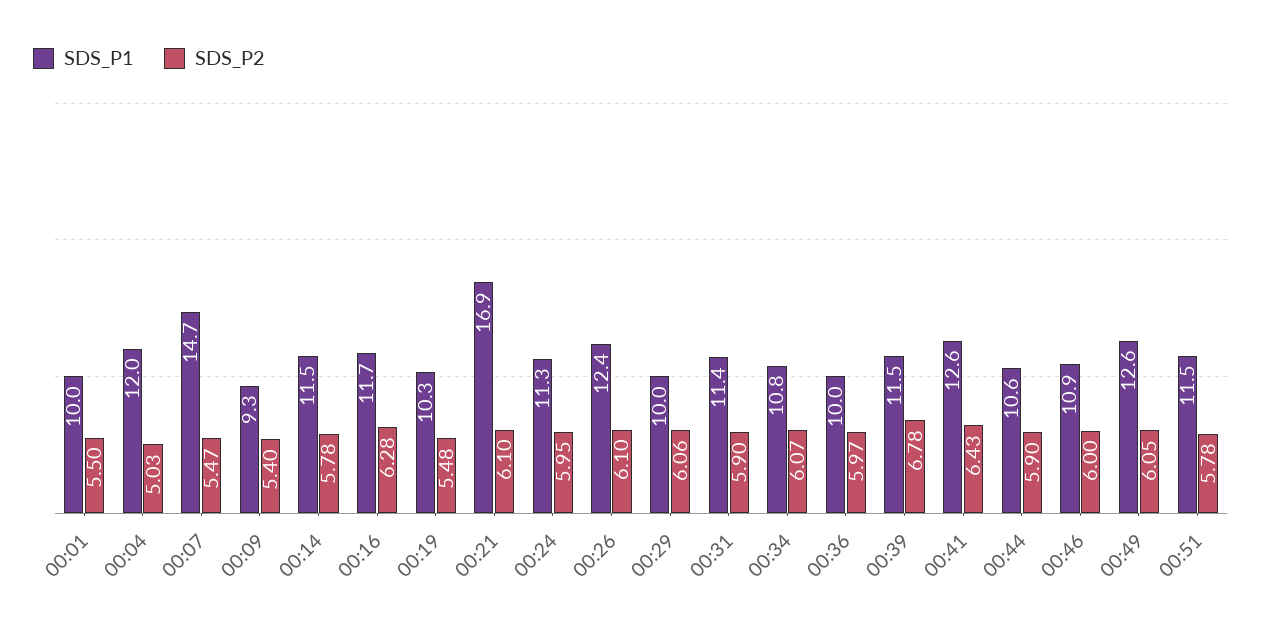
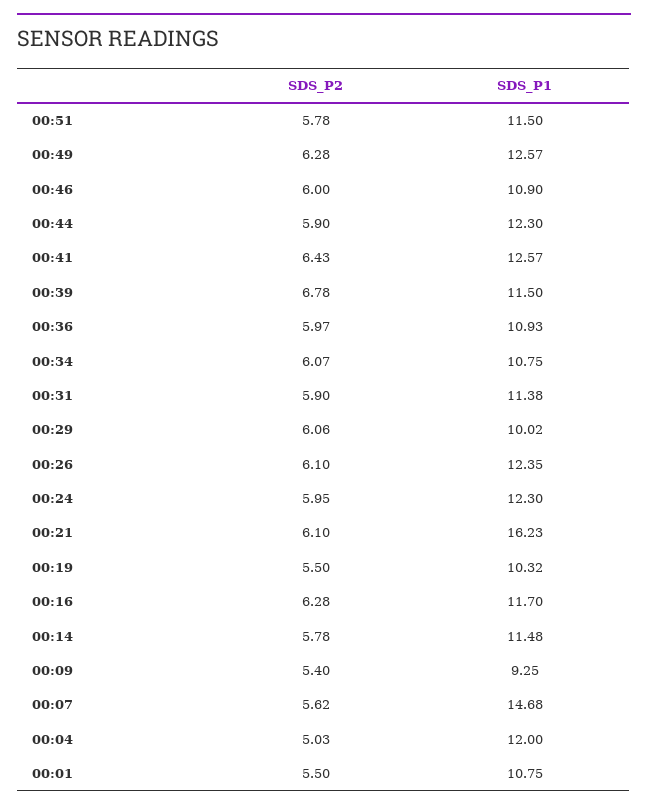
  {
    "SDS_P1": {
-     "00:01": 10,
+     "00:01": 10.75,
      "00:04": 12,
      "00:07": 14.68,
      "00:09": 9.25,
      "00:14": 11.48,
      "00:16": 11.7,
      "00:19": 10.32,
-     "00:21": 16.9,
+     "00:21": 16.23,
-     "00:24": 11.3,
+     "00:24": 12.3,
      "00:26": 12.35,
      "00:29": 10.02,
      "00:31": 11.38,
      "00:34": 10.75,
-     "00:36": 10,
+     "00:36": 10.93,
      "00:39": 11.5,
      "00:41": 12.57,
-     "00:44": 10.6,
+     "00:44": 12.3,
      "00:46": 10.9,
      "00:49": 12.57,
      "00:51": 11.5
    },
    "SDS_P2": {
      "00:01": 5.5,
      "00:04": 5.03,
-     "00:07": 5.47,
+     "00:07": 5.62,
      "00:09": 5.4,
      "00:14": 5.78,
      "00:16": 6.28,
-     "00:19": 5.48,
+     "00:19": 5.5,
      "00:21": 6.1,
      "00:24": 5.95,
      "00:26": 6.1,
      "00:29": 6.06,
      "00:31": 5.9,
      "00:34": 6.07,
      "00:36": 5.97,
      "00:39": 6.78,
      "00:41": 6.43,
      "00:44": 5.9,
      "00:46": 6,
-     "00:49": 6.05,
+     "00:49": 6.28,
      "00:51": 5.78
    }
  }

